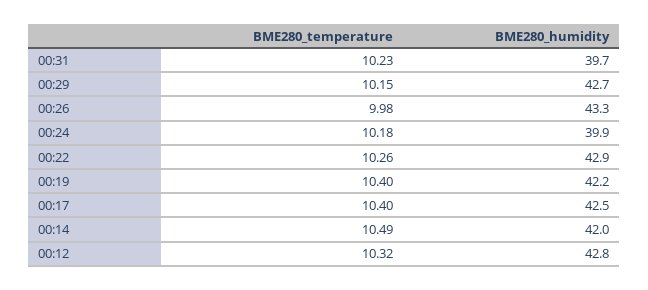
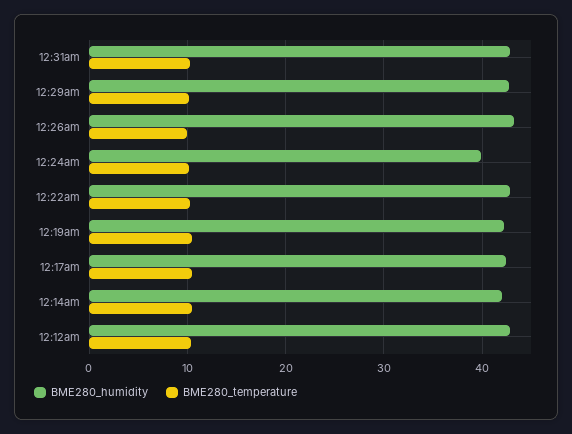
  {
    "BME280_temperature": {
      "00:31": 10.23,
      "00:29": 10.15,
      "00:26": 9.98,
      "00:24": 10.18,
      "00:22": 10.26,
      "00:19": 10.4,
      "00:17": 10.4,
      "00:14": 10.49,
      "00:12": 10.32
    },
    "BME280_humidity": {
-     "00:31": 39.7,
+     "00:31": 43,
      "00:29": 42.7,
      "00:26": 43.3,
      "00:24": 39.9,
      "00:22": 42.9,
      "00:19": 42.2,
      "00:17": 42.5,
      "00:14": 42,
      "00:12": 42.8
    }
  }

